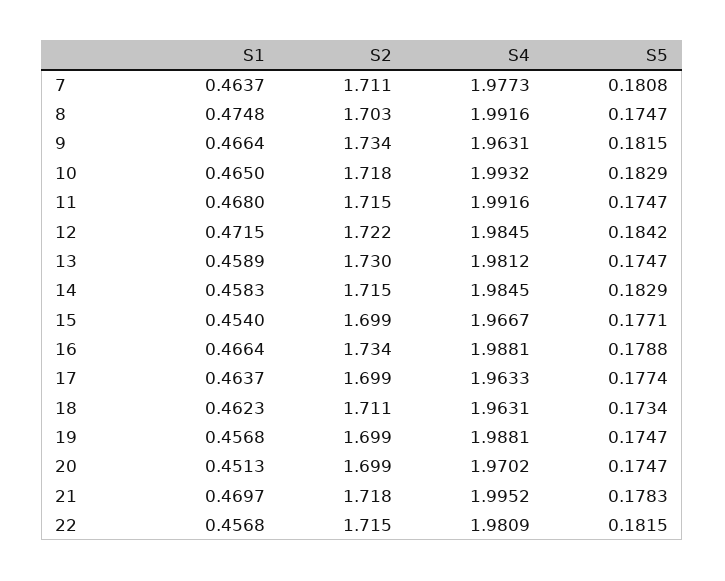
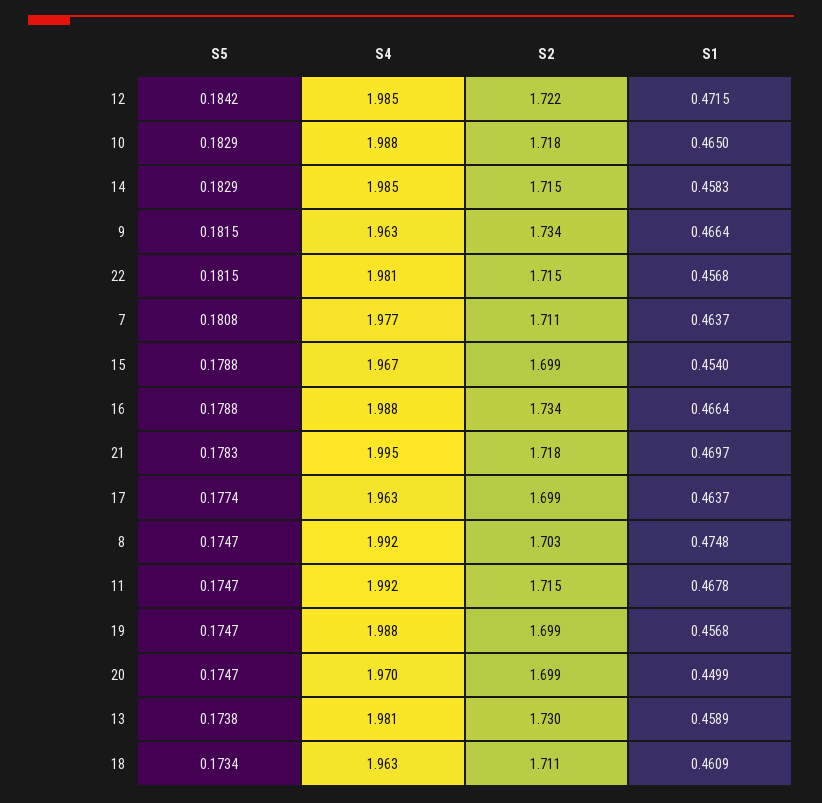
  {
    "S1": {
      "7": 0.4637,
      "8": 0.4748,
      "9": 0.4664,
      "10": 0.465,
-     "11": 0.468,
+     "11": 0.4678,
      "12": 0.4715,
      "13": 0.4589,
      "14": 0.4583,
      "15": 0.454,
      "16": 0.4664,
      "17": 0.4637,
-     "18": 0.4623,
+     "18": 0.4609,
      "19": 0.4568,
-     "20": 0.4513,
+     "20": 0.4499,
      "21": 0.4697,
      "22": 0.4568
    },
    "S2": {
      "7": 1.711,
      "8": 1.703,
      "9": 1.734,
      "10": 1.718,
      "11": 1.715,
      "12": 1.722,
      "13": 1.73,
      "14": 1.715,
      "15": 1.699,
      "16": 1.734,
      "17": 1.699,
      "18": 1.711,
      "19": 1.699,
      "20": 1.699,
      "21": 1.718,
      "22": 1.715
    },
    "S4": {
      "7": 1.9773,
      "8": 1.9916,
      "9": 1.9631,
-     "10": 1.9932,
+     "10": 1.988,
      "11": 1.9916,
      "12": 1.9845,
      "13": 1.9812,
      "14": 1.9845,
      "15": 1.9667,
      "16": 1.9881,
      "17": 1.9633,
      "18": 1.9631,
      "19": 1.9881,
      "20": 1.9702,
      "21": 1.9952,
      "22": 1.9809
    },
    "S5": {
      "7": 0.1808,
      "8": 0.1747,
      "9": 0.1815,
      "10": 0.1829,
      "11": 0.1747,
      "12": 0.1842,
-     "13": 0.1747,
+     "13": 0.1738,
      "14": 0.1829,
-     "15": 0.1771,
+     "15": 0.1788,
      "16": 0.1788,
      "17": 0.1774,
      "18": 0.1734,
      "19": 0.1747,
      "20": 0.1747,
      "21": 0.1783,
      "22": 0.1815
    }
  }

